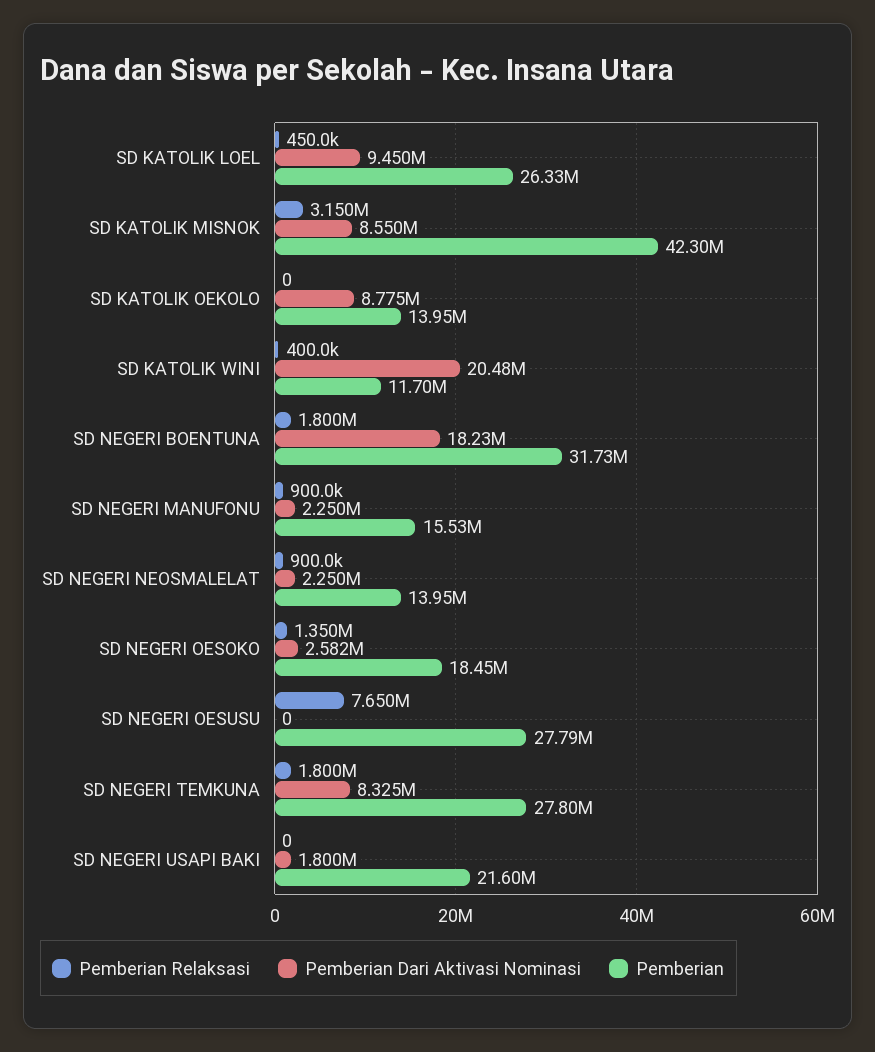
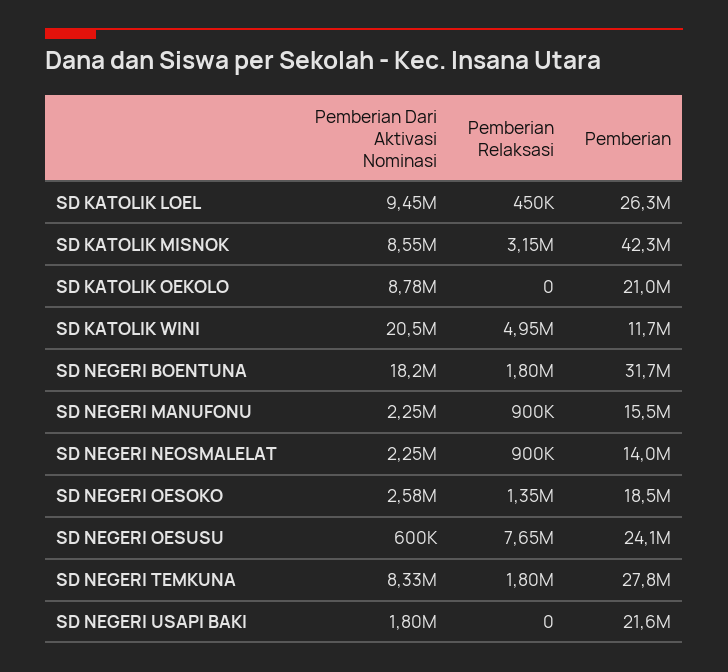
  {
    "Pemberian Relaksasi": {
      "SD KATOLIK LOEL": 450000,
      "SD KATOLIK MISNOK": 3150000,
      "SD KATOLIK OEKOLO": 0,
-     "SD KATOLIK WINI": 400000,
+     "SD KATOLIK WINI": 4950000,
      "SD NEGERI BOENTUNA": 1800000,
      "SD NEGERI MANUFONU": 900000,
      "SD NEGERI NEOSMALELAT": 900000,
      "SD NEGERI OESOKO": 1350000,
      "SD NEGERI OESUSU": 7650000,
      "SD NEGERI TEMKUNA": 1800000,
      "SD NEGERI USAPI BAKI": 0
    },
    "Pemberian Dari Aktivasi Nominasi": {
      "SD KATOLIK LOEL": 9450000,
      "SD KATOLIK MISNOK": 8550000,
      "SD KATOLIK OEKOLO": 8775000,
      "SD KATOLIK WINI": 20480000,
      "SD NEGERI BOENTUNA": 18230000,
      "SD NEGERI MANUFONU": 2250000,
      "SD NEGERI NEOSMALELAT": 2250000,
      "SD NEGERI OESOKO": 2582000,
-     "SD NEGERI OESUSU": 0,
+     "SD NEGERI OESUSU": 600000,
      "SD NEGERI TEMKUNA": 8325000,
      "SD NEGERI USAPI BAKI": 1800000
    },
    "Pemberian": {
      "SD KATOLIK LOEL": 26330000,
      "SD KATOLIK MISNOK": 42300000,
-     "SD KATOLIK OEKOLO": 13950000,
+     "SD KATOLIK OEKOLO": 21000000,
      "SD KATOLIK WINI": 11700000,
      "SD NEGERI BOENTUNA": 31730000,
      "SD NEGERI MANUFONU": 15530000,
      "SD NEGERI NEOSMALELAT": 13950000,
      "SD NEGERI OESOKO": 18450000,
-     "SD NEGERI OESUSU": 27790000,
+     "SD NEGERI OESUSU": 24100000,
      "SD NEGERI TEMKUNA": 27800000,
      "SD NEGERI USAPI BAKI": 21600000
    }
  }

